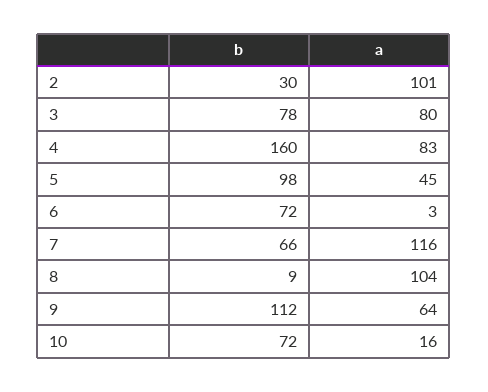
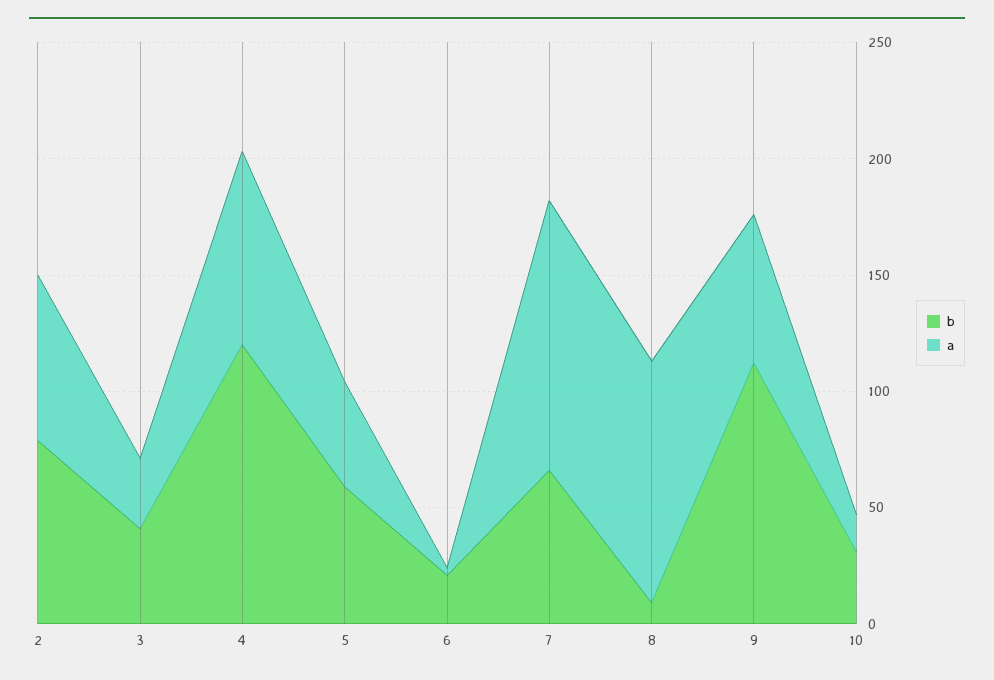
  {
    "b": {
-     "2": 30,
+     "2": 80,
-     "3": 78,
+     "3": 40,
-     "4": 160,
+     "4": 120,
-     "5": 98,
+     "5": 60,
-     "6": 72,
+     "6": 20,
      "7": 66,
      "8": 9,
      "9": 112,
-     "10": 72
+     "10": 30
    },
    "a": {
-     "2": 101,
+     "2": 70,
-     "3": 80,
+     "3": 30,
      "4": 83,
      "5": 45,
      "6": 3,
      "7": 116,
      "8": 104,
      "9": 64,
      "10": 16
    }
  }

